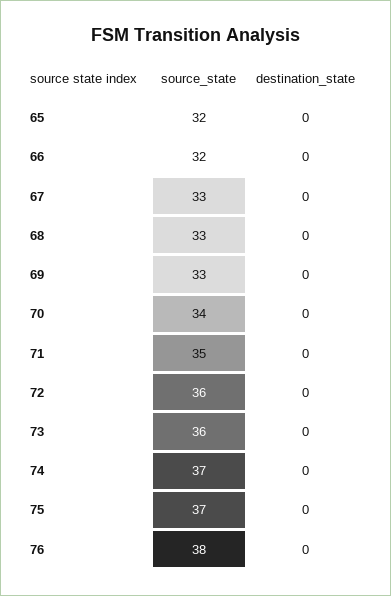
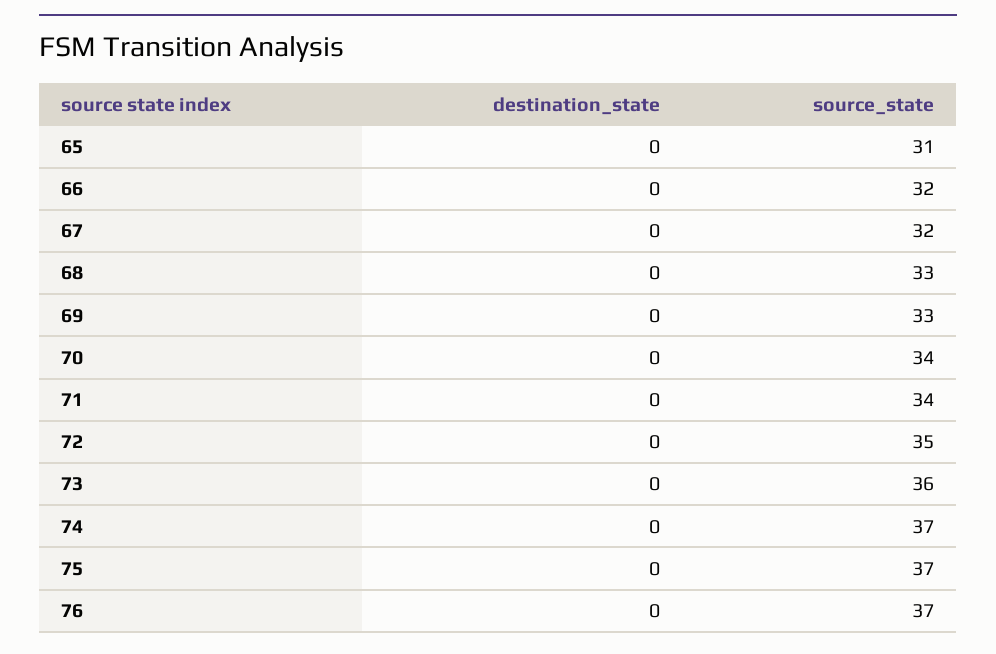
  {
    "source_state": {
-     "65": 32,
+     "65": 31,
      "66": 32,
-     "67": 33,
+     "67": 32,
      "68": 33,
      "69": 33,
      "70": 34,
-     "71": 35,
+     "71": 34,
-     "72": 36,
+     "72": 35,
      "73": 36,
      "74": 37,
      "75": 37,
-     "76": 38
+     "76": 37
    },
    "destination_state": {
      "65": 0,
      "66": 0,
      "67": 0,
      "68": 0,
      "69": 0,
      "70": 0,
      "71": 0,
      "72": 0,
      "73": 0,
      "74": 0,
      "75": 0,
      "76": 0
    }
  }

